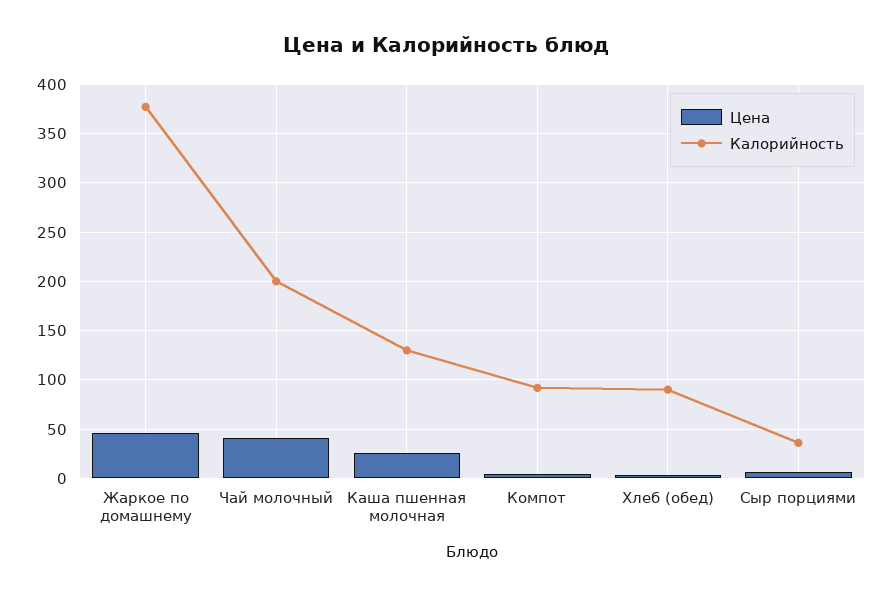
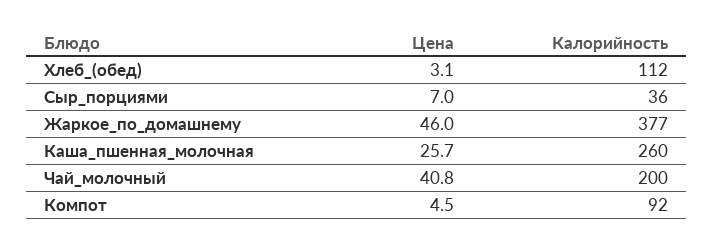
  {
    "Цена": {
      "Жаркое по домашнему": 46,
      "Чай молочный": 40.8,
      "Каша пшенная молочная": 25.7,
      "Компот": 4.5,
      "Хлеб (обед)": 3.1,
      "Сыр порциями": 7
    },
    "Калорийность": {
      "Жаркое по домашнему": 377,
      "Чай молочный": 200,
-     "Каша пшенная молочная": 130,
+     "Каша пшенная молочная": 260,
      "Компот": 92,
-     "Хлеб (обед)": 90,
+     "Хлеб (обед)": 112,
      "Сыр порциями": 36
    }
  }

